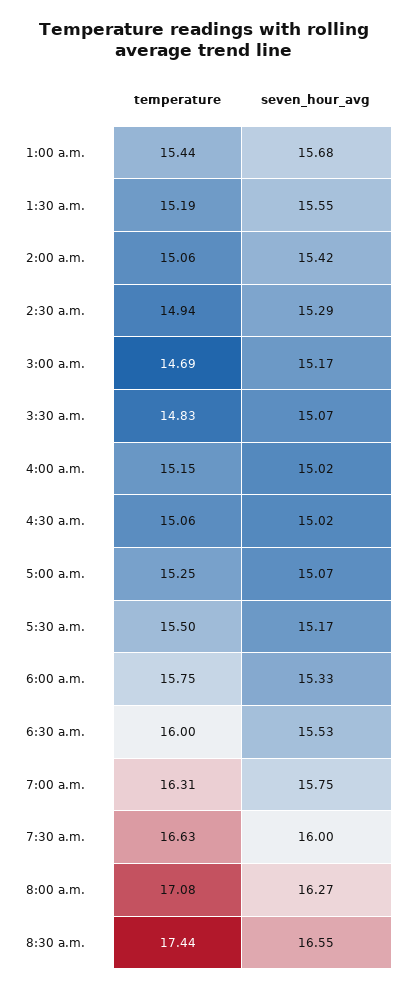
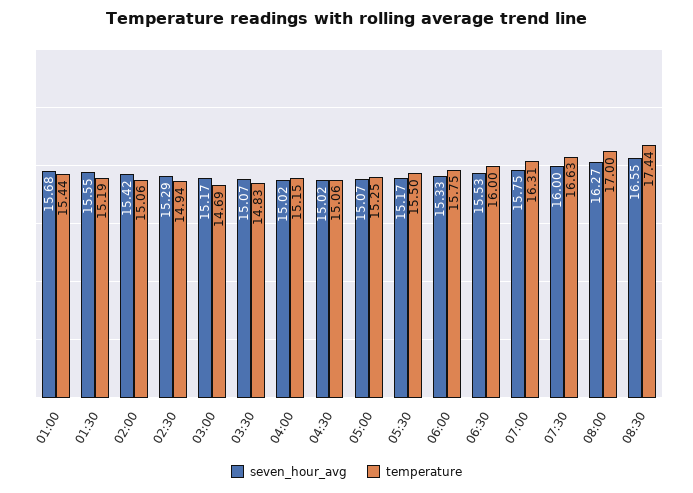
  {
    "temperature": {
      "1:00 a.m.": 15.44,
      "1:30 a.m.": 15.19,
      "2:00 a.m.": 15.06,
      "2:30 a.m.": 14.94,
      "3:00 a.m.": 14.69,
      "3:30 a.m.": 14.83,
      "4:00 a.m.": 15.15,
      "4:30 a.m.": 15.06,
      "5:00 a.m.": 15.25,
      "5:30 a.m.": 15.5,
      "6:00 a.m.": 15.75,
      "6:30 a.m.": 16,
      "7:00 a.m.": 16.31,
      "7:30 a.m.": 16.63,
-     "8:00 a.m.": 17.08,
+     "8:00 a.m.": 17,
      "8:30 a.m.": 17.44
    },
    "seven_hour_avg": {
      "1:00 a.m.": 15.68,
      "1:30 a.m.": 15.55,
      "2:00 a.m.": 15.42,
      "2:30 a.m.": 15.29,
      "3:00 a.m.": 15.17,
      "3:30 a.m.": 15.07,
      "4:00 a.m.": 15.02,
      "4:30 a.m.": 15.02,
      "5:00 a.m.": 15.07,
      "5:30 a.m.": 15.17,
      "6:00 a.m.": 15.33,
      "6:30 a.m.": 15.53,
      "7:00 a.m.": 15.75,
      "7:30 a.m.": 16,
      "8:00 a.m.": 16.27,
      "8:30 a.m.": 16.55
    }
  }

